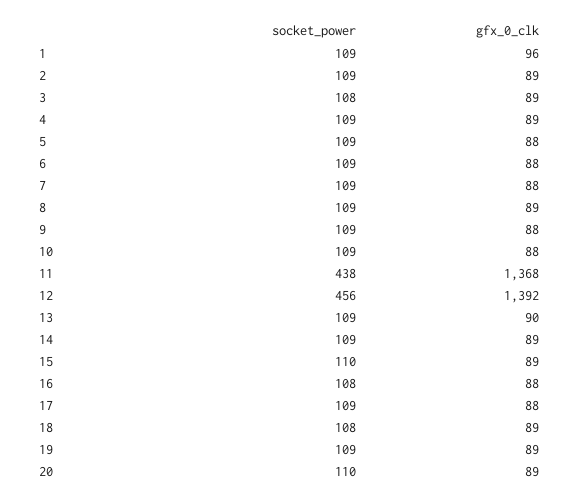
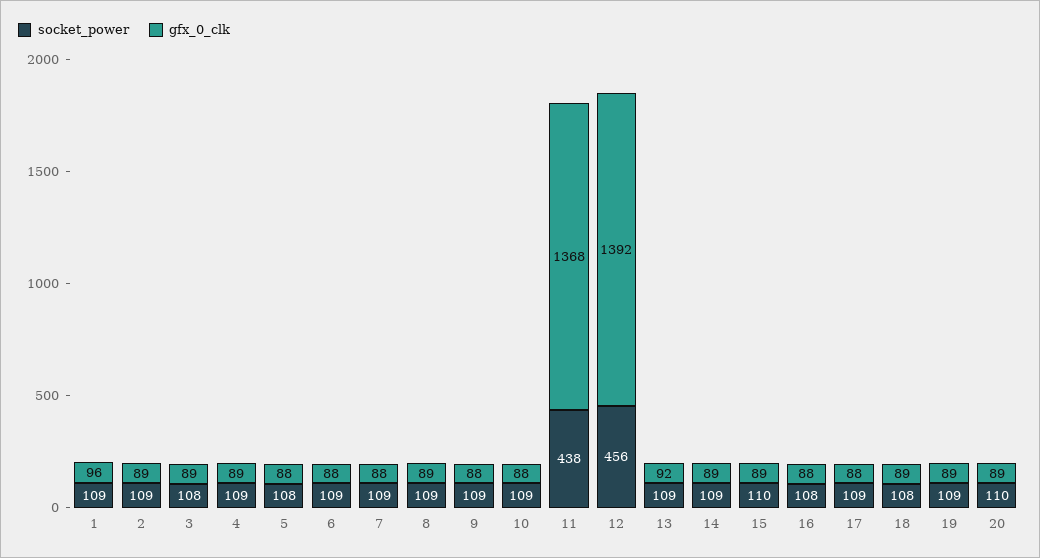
  {
    "socket_power": {
      "1": 109,
      "2": 109,
      "3": 108,
      "4": 109,
-     "5": 109,
+     "5": 108,
      "6": 109,
      "7": 109,
      "8": 109,
      "9": 109,
      "10": 109,
      "11": 438,
      "12": 456,
      "13": 109,
      "14": 109,
      "15": 110,
      "16": 108,
      "17": 109,
      "18": 108,
      "19": 109,
      "20": 110
    },
    "gfx_0_clk": {
      "1": 96,
      "2": 89,
      "3": 89,
      "4": 89,
      "5": 88,
      "6": 88,
      "7": 88,
      "8": 89,
      "9": 88,
      "10": 88,
      "11": 1368,
      "12": 1392,
-     "13": 90,
+     "13": 92,
      "14": 89,
      "15": 89,
      "16": 88,
      "17": 88,
      "18": 89,
      "19": 89,
      "20": 89
    }
  }

